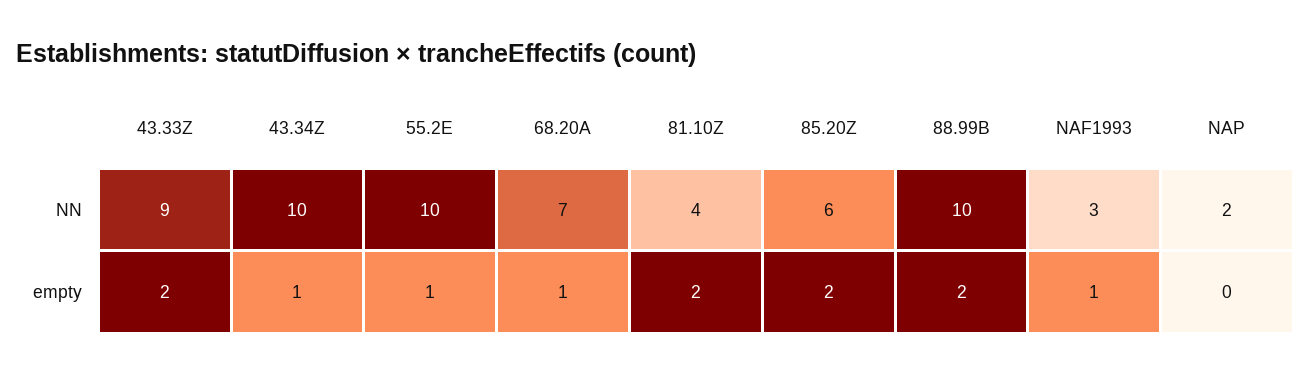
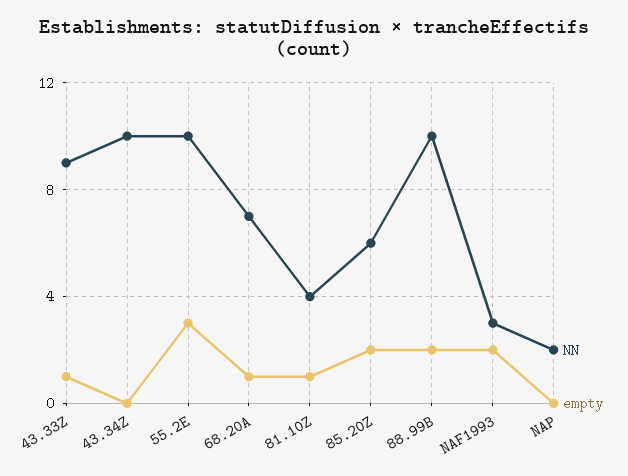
  {
    "NN": {
      "43.33Z": 9,
      "43.34Z": 10,
      "55.2E": 10,
      "68.20A": 7,
      "81.10Z": 4,
      "85.20Z": 6,
      "88.99B": 10,
      "NAF1993": 3,
      "NAP": 2
    },
    "empty": {
-     "43.33Z": 2,
+     "43.33Z": 1,
-     "43.34Z": 1,
+     "43.34Z": 0,
-     "55.2E": 1,
+     "55.2E": 3,
      "68.20A": 1,
-     "81.10Z": 2,
+     "81.10Z": 1,
      "85.20Z": 2,
      "88.99B": 2,
-     "NAF1993": 1,
+     "NAF1993": 2,
      "NAP": 0
    }
  }

